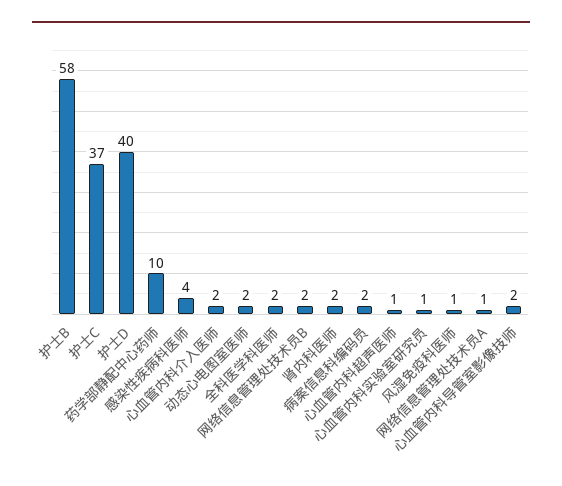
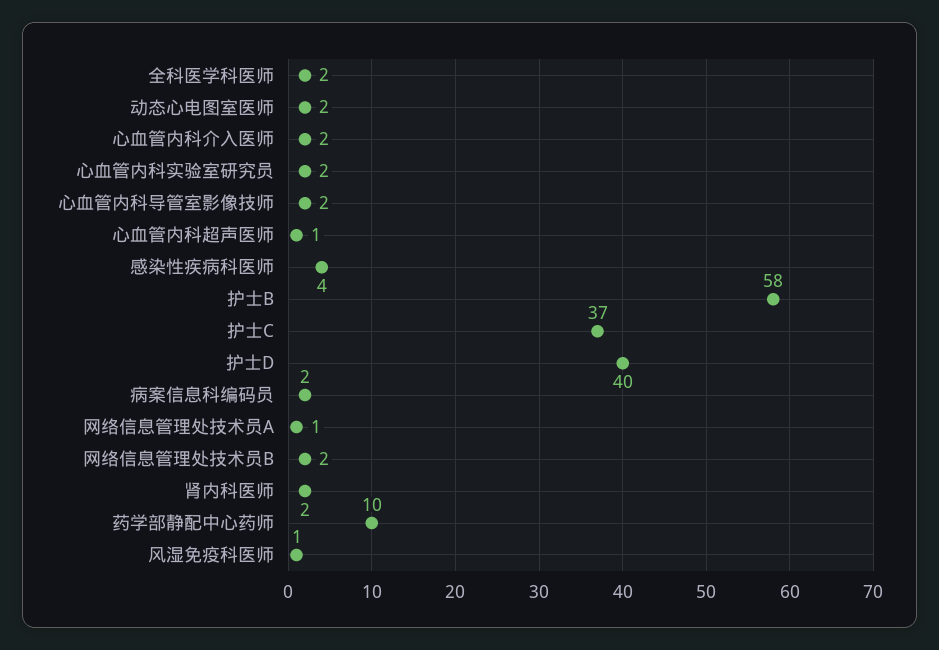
  {
    "护士B": 58,
    "护士C": 37,
    "护士D": 40,
    "药学部静配中心药师": 10,
    "感染性疾病科医师": 4,
    "心血管内科介入医师": 2,
    "动态心电图室医师": 2,
    "全科医学科医师": 2,
    "网络信息管理处技术员B": 2,
    "肾内科医师": 2,
    "病案信息科编码员": 2,
    "心血管内科超声医师": 1,
-   "心血管内科实验室研究员": 1,
+   "心血管内科实验室研究员": 2,
    "风湿免疫科医师": 1,
    "网络信息管理处技术员A": 1,
    "心血管内科导管室影像技师": 2
  }

